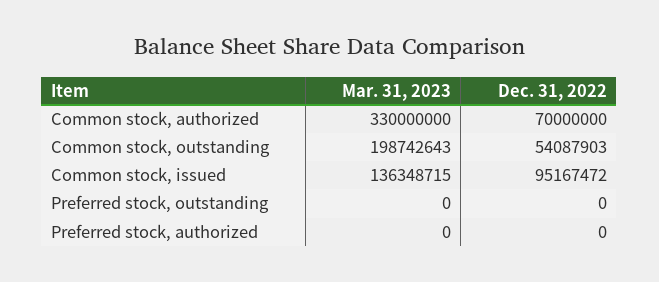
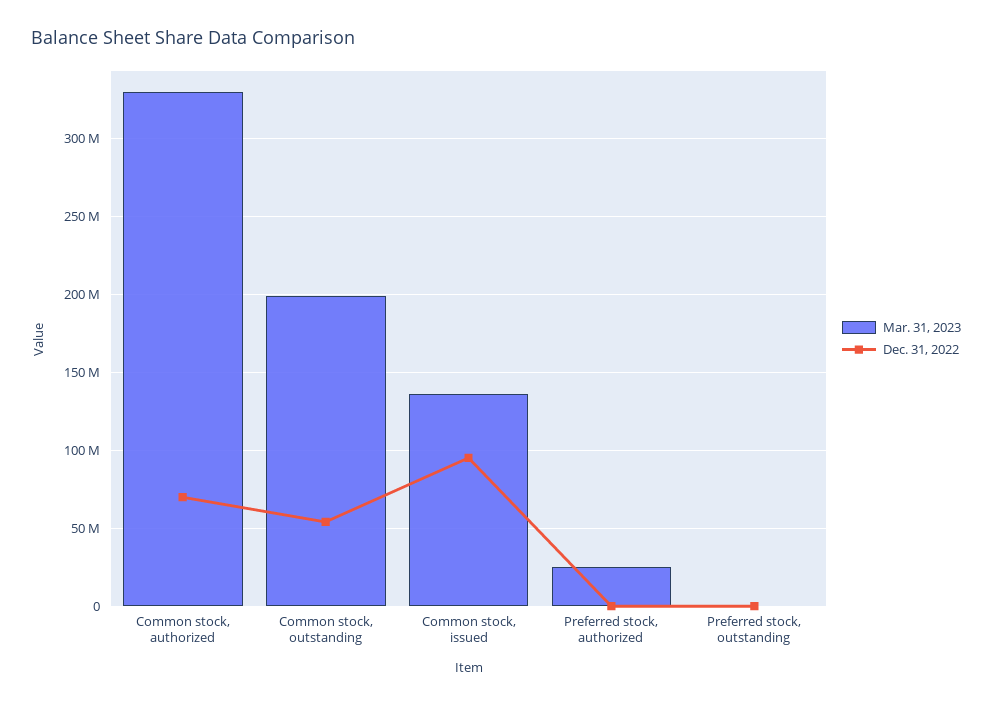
  {
    "Mar. 31, 2023": {
      "Common stock, authorized": 330000000,
      "Common stock, outstanding": 198742643,
      "Common stock, issued": 136348715,
      "Preferred stock, outstanding": 0,
-     "Preferred stock, authorized": 0
+     "Preferred stock, authorized": 25000000
    },
    "Dec. 31, 2022": {
      "Common stock, authorized": 70000000,
      "Common stock, outstanding": 54087903,
      "Common stock, issued": 95167472,
      "Preferred stock, outstanding": 0,
      "Preferred stock, authorized": 0
    }
  }

